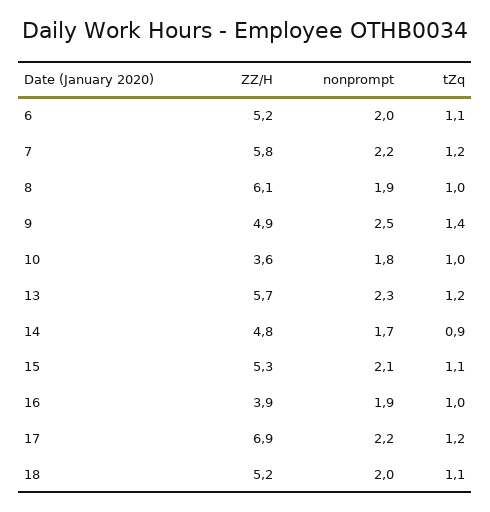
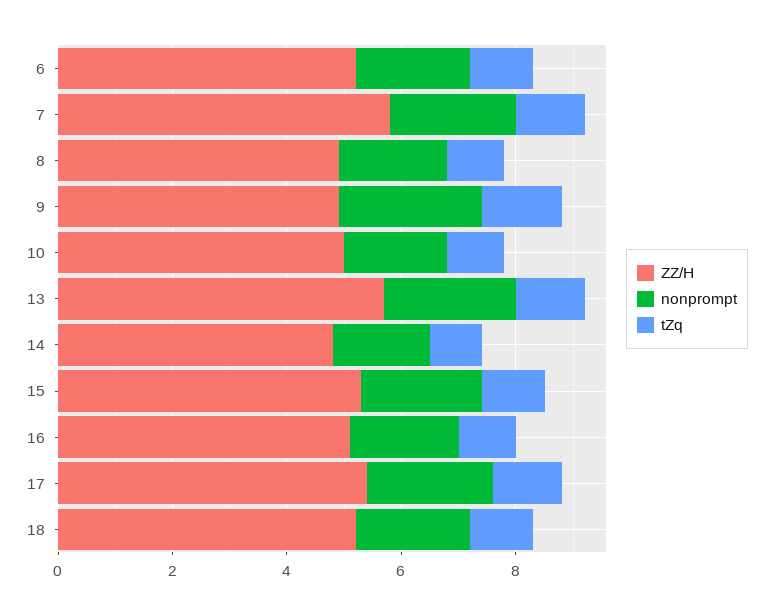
  {
    "ZZ/H": {
      "6": 5.2,
      "7": 5.8,
-     "8": 6.1,
+     "8": 5,
      "9": 4.9,
-     "10": 3.6,
+     "10": 5,
      "13": 5.7,
      "14": 4.8,
      "15": 5.3,
-     "16": 3.9,
+     "16": 5,
-     "17": 6.9,
+     "17": 5.5,
      "18": 5.2
    },
    "nonprompt": {
      "6": 2,
      "7": 2.2,
      "8": 1.9,
      "9": 2.5,
      "10": 1.8,
      "13": 2.3,
      "14": 1.7,
      "15": 2.1,
      "16": 1.9,
      "17": 2.2,
      "18": 2
    },
    "tZq": {
      "6": 1.1,
      "7": 1.2,
      "8": 1,
      "9": 1.4,
      "10": 1,
      "13": 1.2,
      "14": 0.9,
      "15": 1.1,
      "16": 1,
      "17": 1.2,
      "18": 1.1
    }
  }

